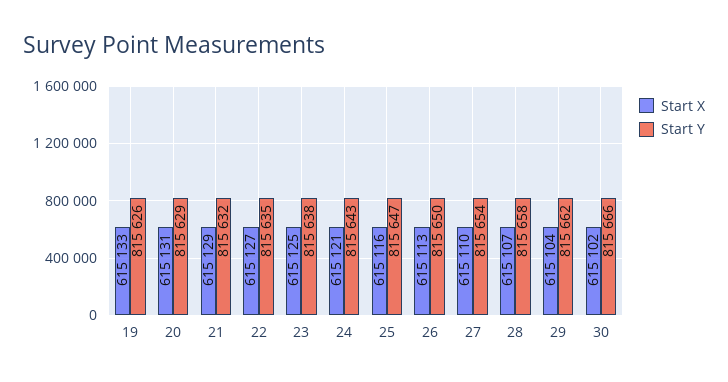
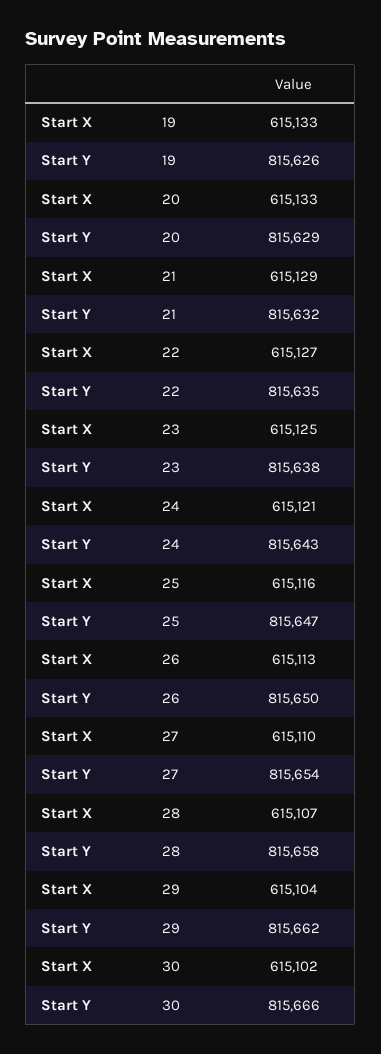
  {
    "Start X": {
      "19": 615133,
-     "20": 615131,
+     "20": 615133,
      "21": 615129,
      "22": 615127,
      "23": 615125,
      "24": 615121,
      "25": 615116,
      "26": 615113,
      "27": 615110,
      "28": 615107,
      "29": 615104,
      "30": 615102
    },
    "Start Y": {
      "19": 815626,
      "20": 815629,
      "21": 815632,
      "22": 815635,
      "23": 815638,
      "24": 815643,
      "25": 815647,
      "26": 815650,
      "27": 815654,
      "28": 815658,
      "29": 815662,
      "30": 815666
    }
  }

